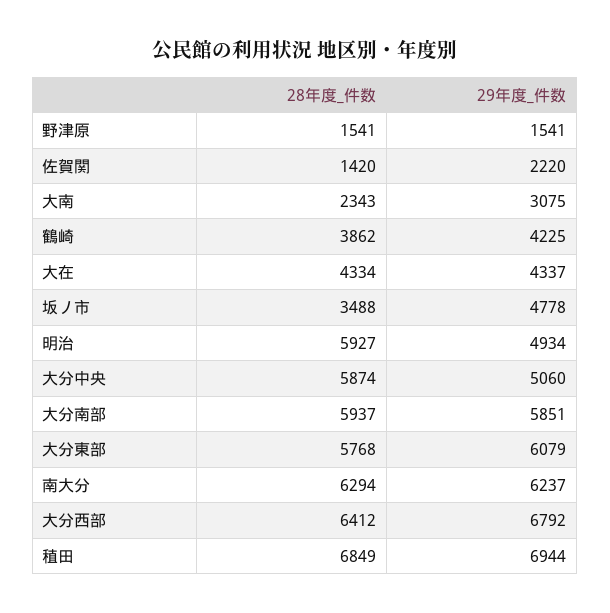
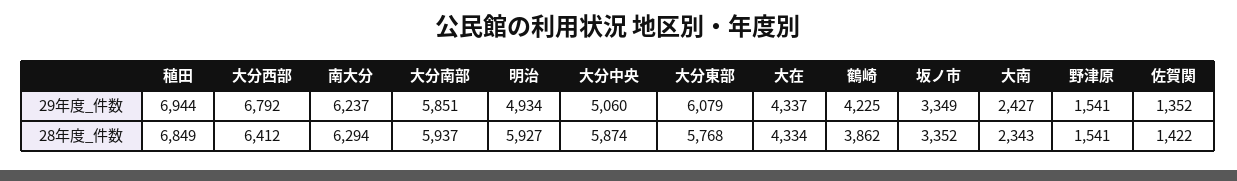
  {
    "28年度_件数": {
      "野津原": 1541,
-     "佐賀関": 1420,
+     "佐賀関": 1422,
      "大南": 2343,
      "鶴崎": 3862,
      "大在": 4334,
-     "坂ノ市": 3488,
+     "坂ノ市": 3352,
      "明治": 5927,
      "大分中央": 5874,
      "大分南部": 5937,
      "大分東部": 5768,
      "南大分": 6294,
      "大分西部": 6412,
      "稙田": 6849
    },
    "29年度_件数": {
      "野津原": 1541,
-     "佐賀関": 2220,
+     "佐賀関": 1352,
-     "大南": 3075,
+     "大南": 2427,
      "鶴崎": 4225,
      "大在": 4337,
-     "坂ノ市": 4778,
+     "坂ノ市": 3349,
      "明治": 4934,
      "大分中央": 5060,
      "大分南部": 5851,
      "大分東部": 6079,
      "南大分": 6237,
      "大分西部": 6792,
      "稙田": 6944
    }
  }

